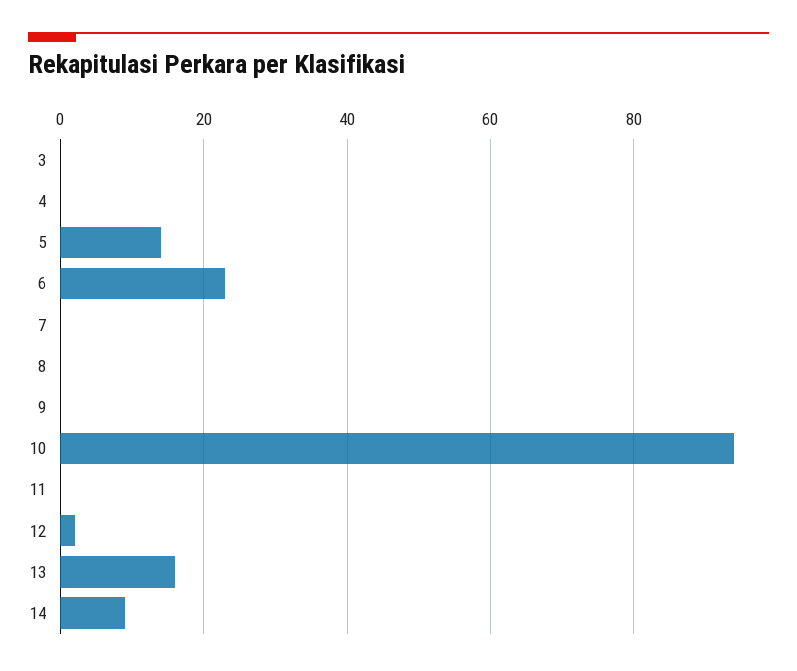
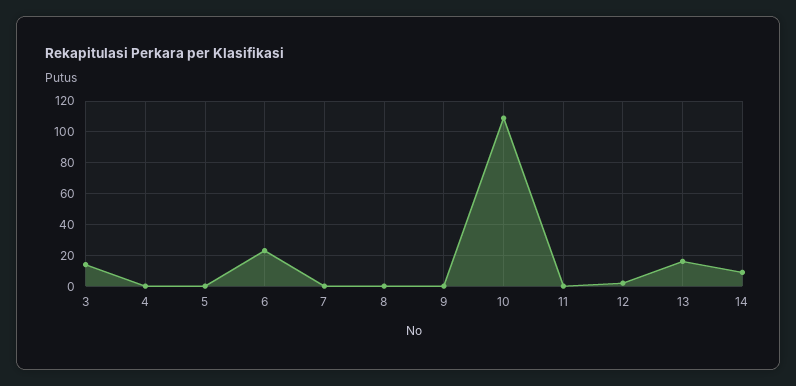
  {
-   "3": 0,
+   "3": 15,
    "4": 0,
-   "5": 15,
+   "5": 0,
    "6": 25,
    "7": 0,
    "8": 0,
    "9": 0,
-   "10": 95,
+   "10": 110,
    "11": 0,
    "12": 0,
    "13": 15,
    "14": 10
  }

